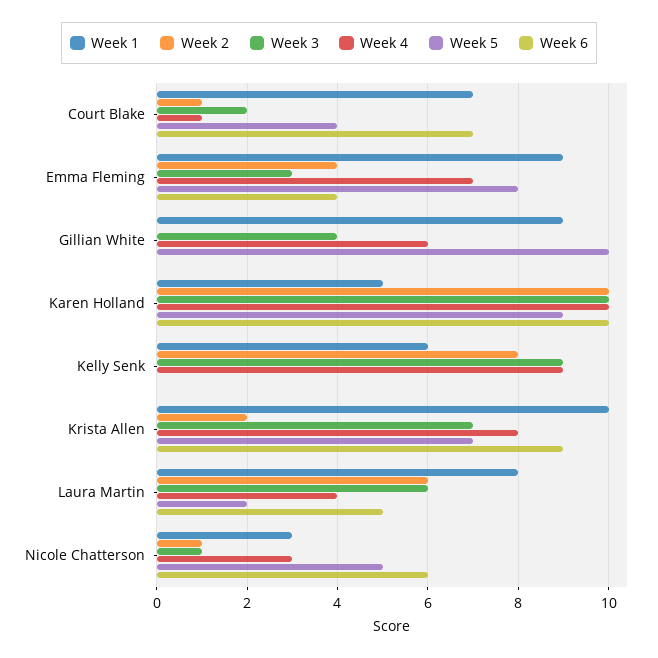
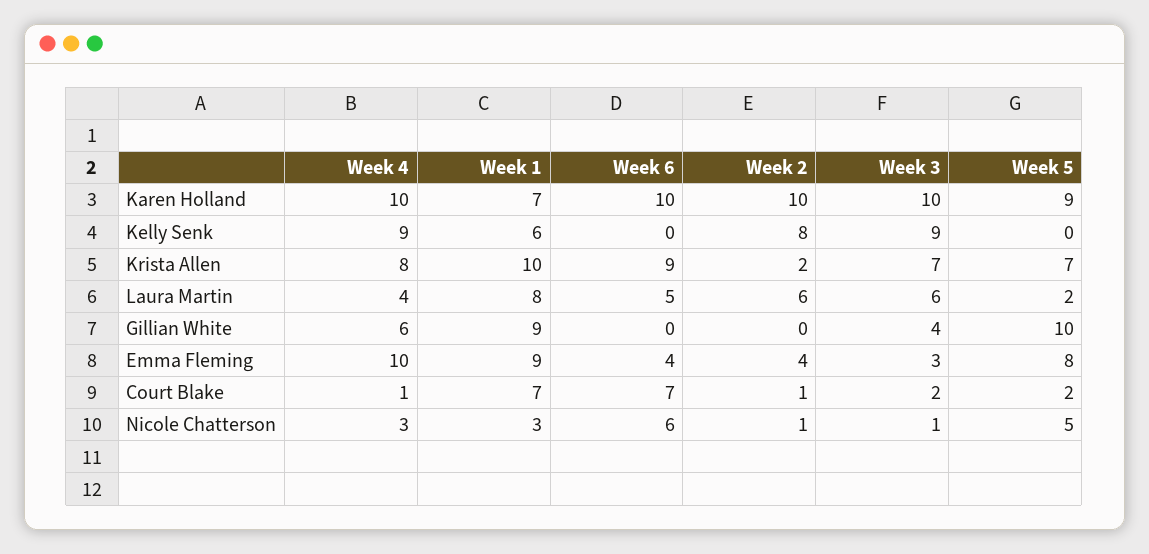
  {
    "Week 1": {
      "Court Blake": 7,
      "Emma Fleming": 9,
      "Gillian White": 9,
-     "Karen Holland": 5,
+     "Karen Holland": 7,
      "Kelly Senk": 6,
      "Krista Allen": 10,
      "Laura Martin": 8,
      "Nicole Chatterson": 3
    },
    "Week 2": {
      "Court Blake": 1,
      "Emma Fleming": 4,
      "Gillian White": 0,
      "Karen Holland": 10,
      "Kelly Senk": 8,
      "Krista Allen": 2,
      "Laura Martin": 6,
      "Nicole Chatterson": 1
    },
    "Week 3": {
      "Court Blake": 2,
      "Emma Fleming": 3,
      "Gillian White": 4,
      "Karen Holland": 10,
      "Kelly Senk": 9,
      "Krista Allen": 7,
      "Laura Martin": 6,
      "Nicole Chatterson": 1
    },
    "Week 4": {
      "Court Blake": 1,
-     "Emma Fleming": 7,
+     "Emma Fleming": 10,
      "Gillian White": 6,
      "Karen Holland": 10,
      "Kelly Senk": 9,
      "Krista Allen": 8,
      "Laura Martin": 4,
      "Nicole Chatterson": 3
    },
    "Week 5": {
-     "Court Blake": 4,
+     "Court Blake": 2,
      "Emma Fleming": 8,
      "Gillian White": 10,
      "Karen Holland": 9,
      "Kelly Senk": 0,
      "Krista Allen": 7,
      "Laura Martin": 2,
      "Nicole Chatterson": 5
    },
    "Week 6": {
      "Court Blake": 7,
      "Emma Fleming": 4,
      "Gillian White": 0,
      "Karen Holland": 10,
      "Kelly Senk": 0,
      "Krista Allen": 9,
      "Laura Martin": 5,
      "Nicole Chatterson": 6
    }
  }

